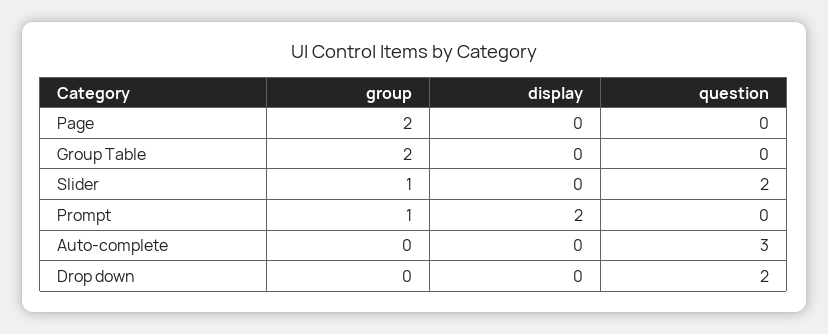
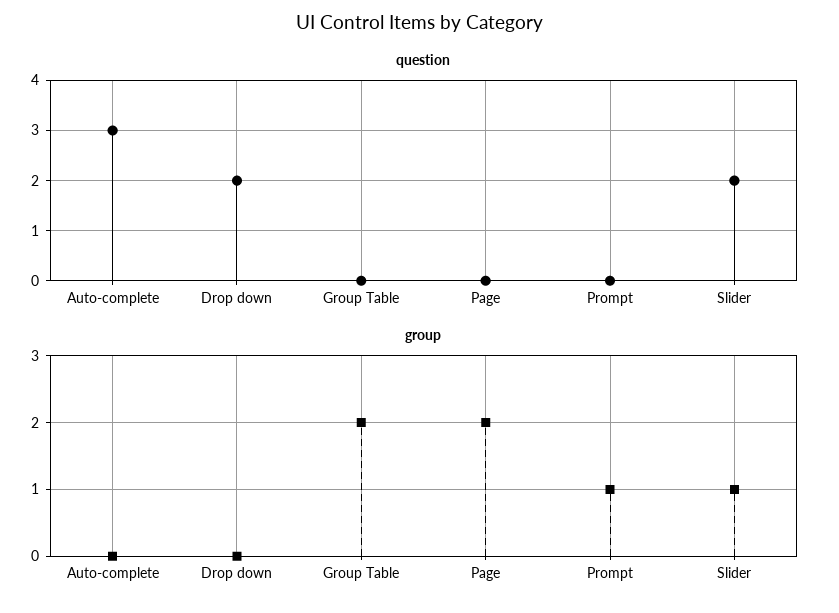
  {
    "group": {
      "Page": 2,
      "Group Table": 2,
      "Slider": 1,
      "Prompt": 1,
      "Auto-complete": 0,
      "Drop down": 0
    },
-   "display": {
-     "Page": 0,
-     "Group Table": 0,
-     "Slider": 0,
-     "Prompt": 2,
-     "Auto-complete": 0,
-     "Drop down": 0
-   },
    "question": {
      "Page": 0,
      "Group Table": 0,
      "Slider": 2,
      "Prompt": 0,
      "Auto-complete": 3,
      "Drop down": 2
    }
  }

